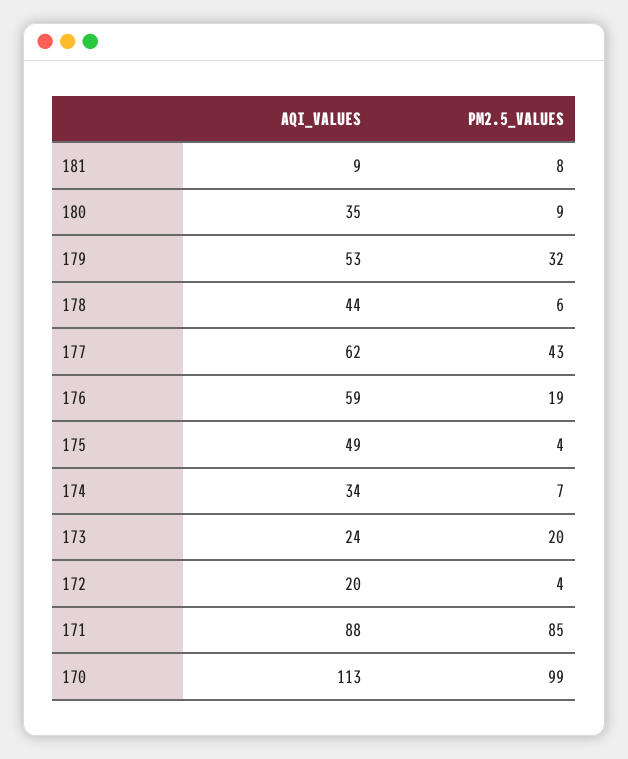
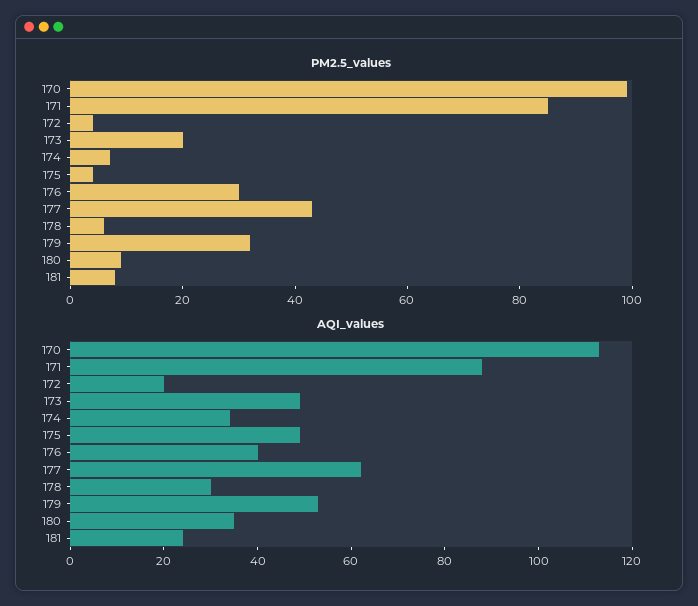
  {
    "AQI_VALUES": {
-     "181": 9,
+     "181": 25,
      "180": 35,
      "179": 53,
-     "178": 44,
+     "178": 30,
      "177": 62,
-     "176": 59,
+     "176": 40,
      "175": 49,
      "174": 34,
-     "173": 24,
+     "173": 50,
      "172": 20,
      "171": 88,
      "170": 113
    },
    "PM2.5_VALUES": {
      "181": 8,
      "180": 9,
      "179": 32,
      "178": 6,
      "177": 43,
-     "176": 19,
+     "176": 30,
      "175": 4,
      "174": 7,
      "173": 20,
      "172": 4,
      "171": 85,
      "170": 99
    }
  }

